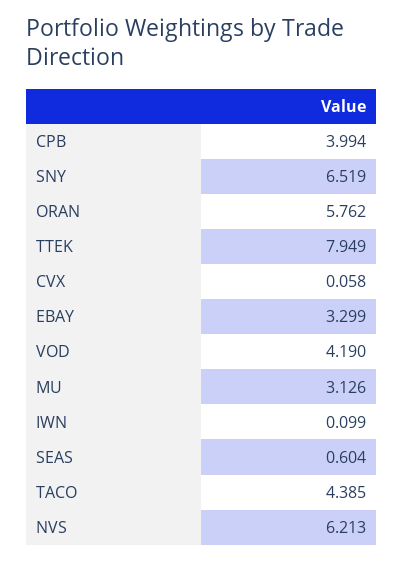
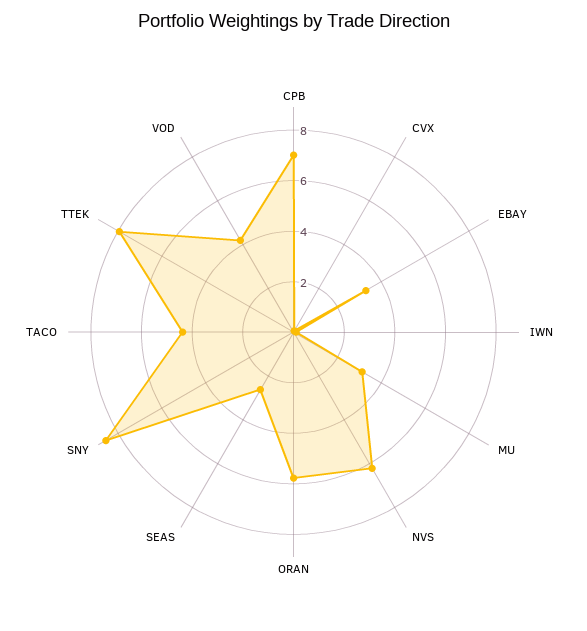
  {
-   "CPB": 3.994,
+   "CPB": 7,
-   "SNY": 6.519,
+   "SNY": 8.5,
    "ORAN": 5.762,
    "TTEK": 7.949,
    "CVX": 0.058,
    "EBAY": 3.299,
    "VOD": 4.19,
    "MU": 3.126,
    "IWN": 0.099,
-   "SEAS": 0.604,
+   "SEAS": 2.5,
    "TACO": 4.385,
    "NVS": 6.213
  }

